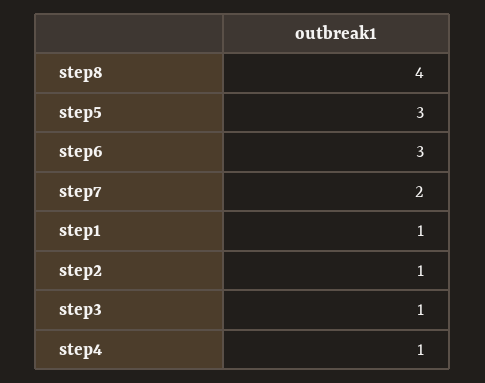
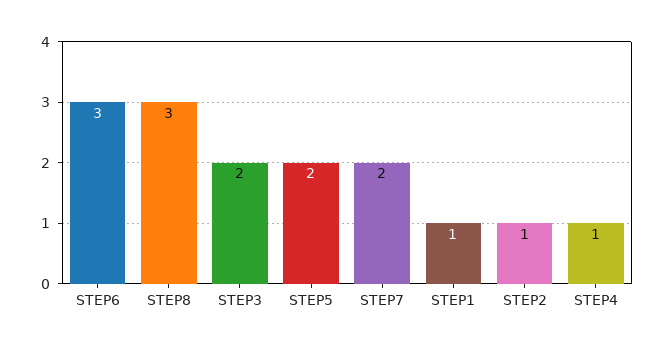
  {
-   "step8": 4,
+   "step8": 3,
-   "step5": 3,
+   "step5": 2,
    "step6": 3,
    "step7": 2,
    "step1": 1,
    "step2": 1,
-   "step3": 1,
+   "step3": 2,
    "step4": 1
  }

